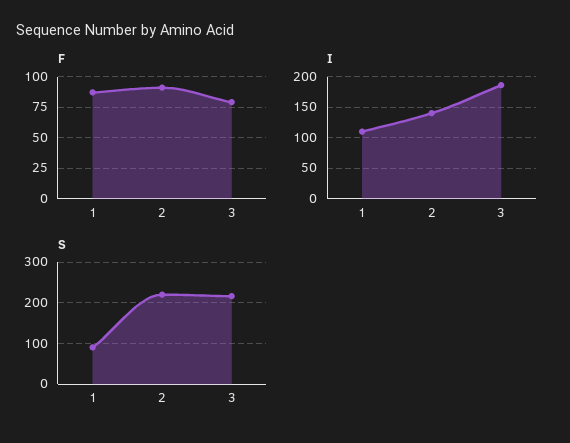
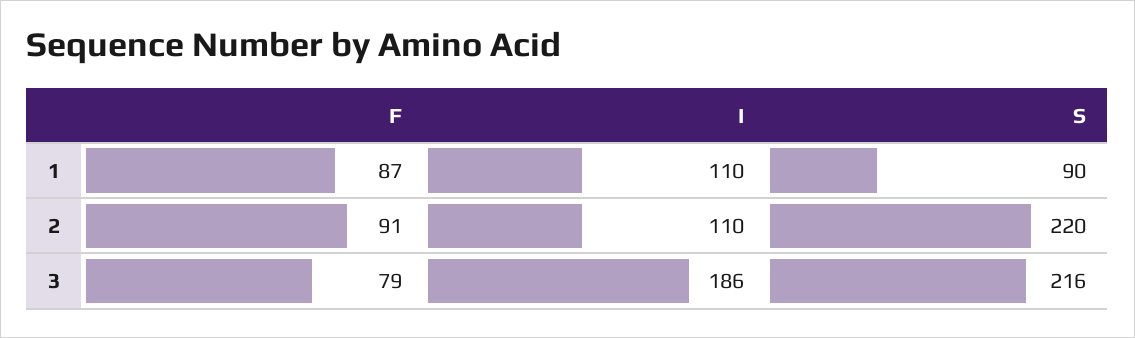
  {
    "F": {
      "1": 87,
      "2": 91,
      "3": 79
    },
    "I": {
      "1": 110,
-     "2": 140,
+     "2": 110,
      "3": 186
    },
    "S": {
      "1": 90,
      "2": 220,
      "3": 216
    }
  }

